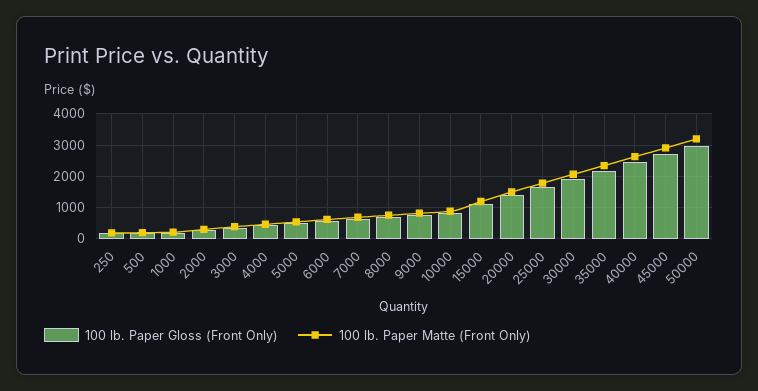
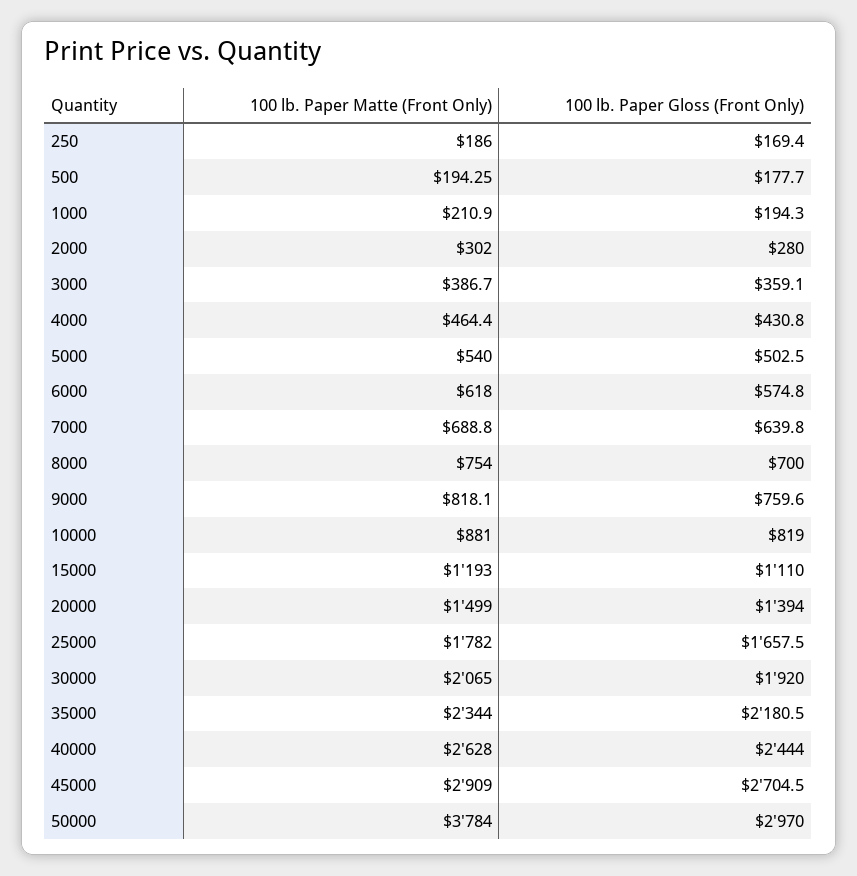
  {
    "100 lb. Paper Gloss (Front Only)": {
      "250": 169.4,
      "500": 177.7,
      "1000": 194.3,
      "2000": 280,
      "3000": 359.1,
      "4000": 430.8,
      "5000": 502.5,
      "6000": 574.8,
      "7000": 639.8,
      "8000": 700,
      "9000": 759.6,
      "10000": 819,
      "15000": 1110,
      "20000": 1394,
      "25000": 1657.5,
      "30000": 1920,
      "35000": 2180.5,
      "40000": 2444,
      "45000": 2704.5,
      "50000": 2970
    },
    "100 lb. Paper Matte (Front Only)": {
      "250": 186,
      "500": 194.25,
      "1000": 210.9,
      "2000": 302,
      "3000": 386.7,
      "4000": 464.4,
      "5000": 540,
      "6000": 618,
      "7000": 688.8,
      "8000": 754,
      "9000": 818.1,
      "10000": 881,
      "15000": 1193,
      "20000": 1499,
      "25000": 1782,
      "30000": 2065,
      "35000": 2344,
      "40000": 2628,
      "45000": 2909,
-     "50000": 3200
+     "50000": 3784
    }
  }

